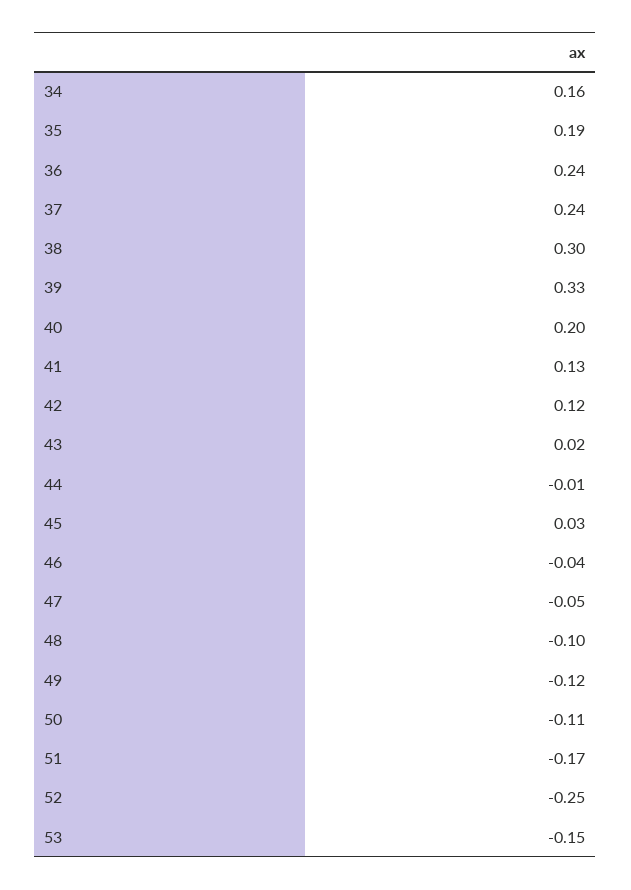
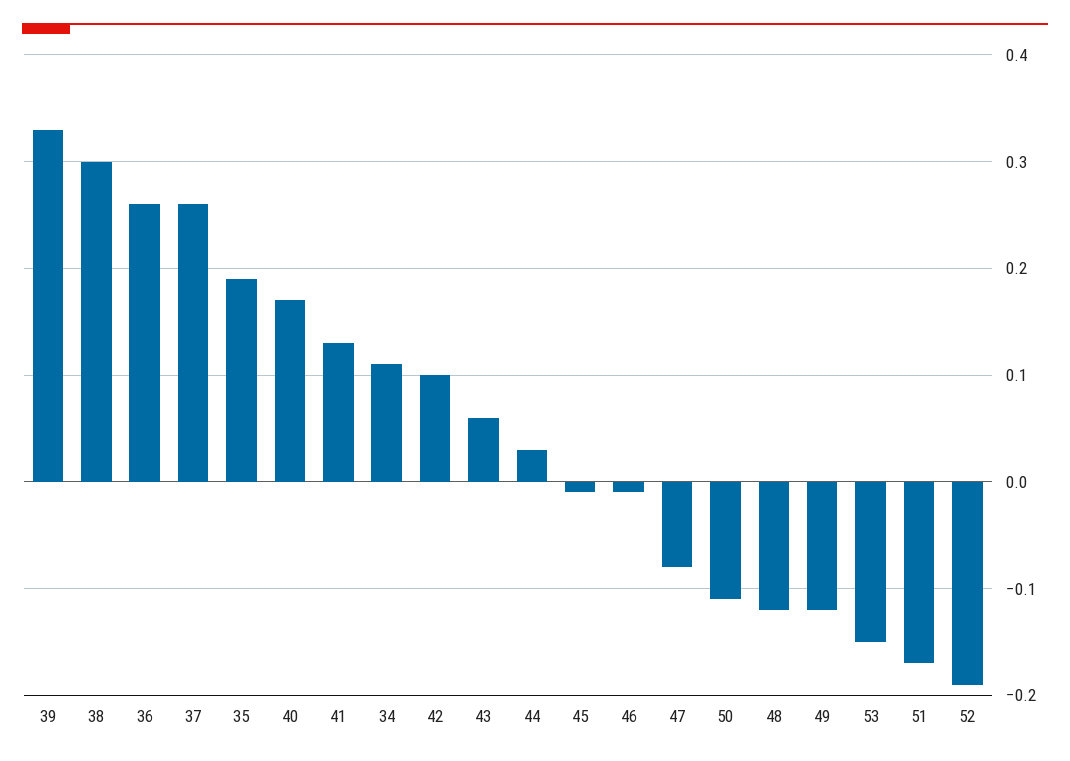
  {
-   "34": 0.16,
+   "34": 0.11,
    "35": 0.19,
-   "36": 0.24,
+   "36": 0.26,
-   "37": 0.24,
+   "37": 0.26,
    "38": 0.3,
    "39": 0.33,
-   "40": 0.2,
+   "40": 0.17,
    "41": 0.13,
-   "42": 0.12,
+   "42": 0.1,
-   "43": 0.02,
+   "43": 0.06,
-   "44": -0.01,
+   "44": 0.03,
-   "45": 0.03,
+   "45": -0.01,
-   "46": -0.04,
+   "46": -0.01,
-   "47": -0.05,
+   "47": -0.08,
-   "48": -0.1,
+   "48": -0.12,
    "49": -0.12,
    "50": -0.11,
    "51": -0.17,
-   "52": -0.25,
+   "52": -0.19,
    "53": -0.15
  }

